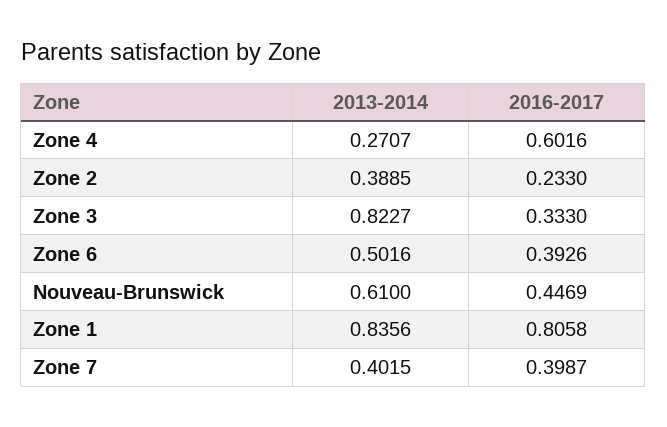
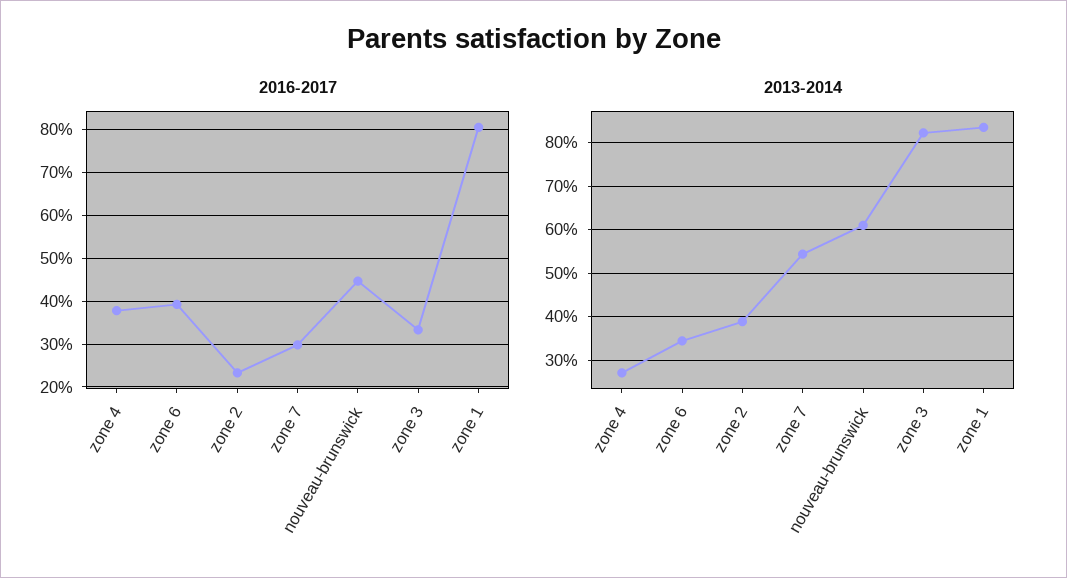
  {
    "2013-2014": {
      "Zone 4": 0.2707,
      "Zone 2": 0.3885,
      "Zone 3": 0.8227,
-     "Zone 6": 0.5016,
+     "Zone 6": 0.34,
      "Nouveau-Brunswick": 0.61,
      "Zone 1": 0.8356,
-     "Zone 7": 0.4015
+     "Zone 7": 0.54
    },
    "2016-2017": {
-     "Zone 4": 0.6016,
+     "Zone 4": 0.38,
      "Zone 2": 0.233,
      "Zone 3": 0.333,
      "Zone 6": 0.3926,
      "Nouveau-Brunswick": 0.4469,
      "Zone 1": 0.8058,
-     "Zone 7": 0.3987
+     "Zone 7": 0.3
    }
  }

